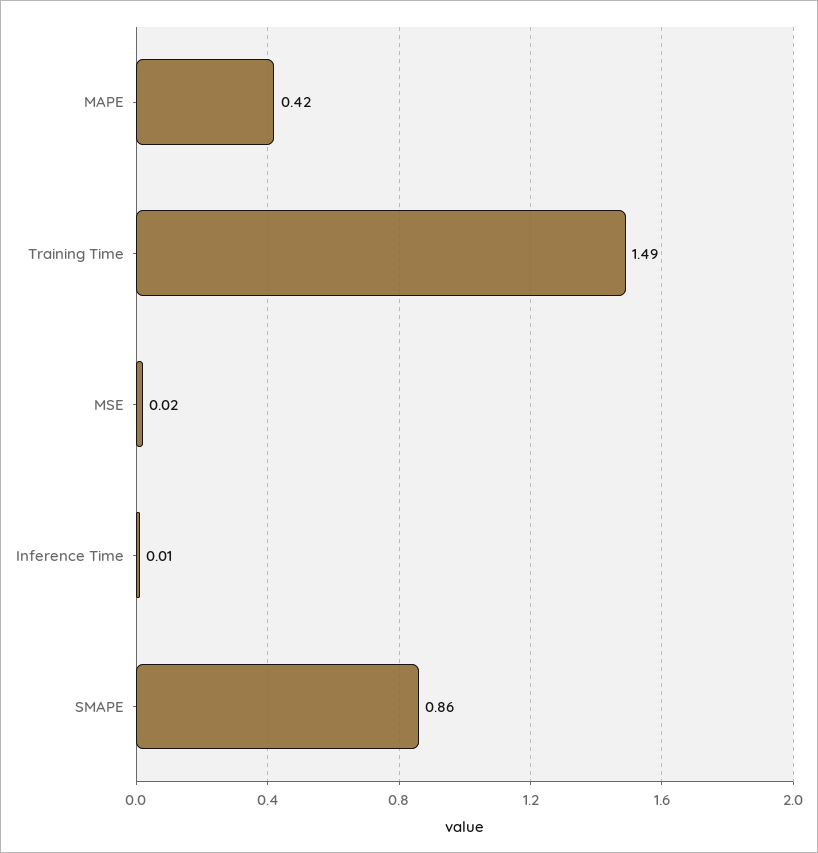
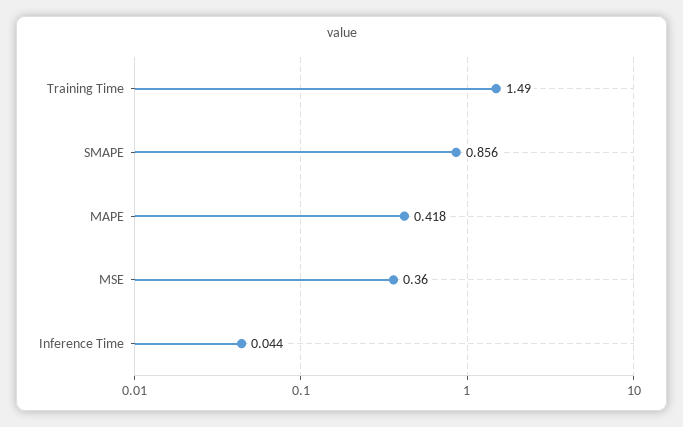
  {
    "MAPE": 0.418,
    "Training Time": 1.49,
-   "MSE": 0.02,
+   "MSE": 0.36,
-   "Inference Time": 0.01,
+   "Inference Time": 0.044,
    "SMAPE": 0.856
  }

